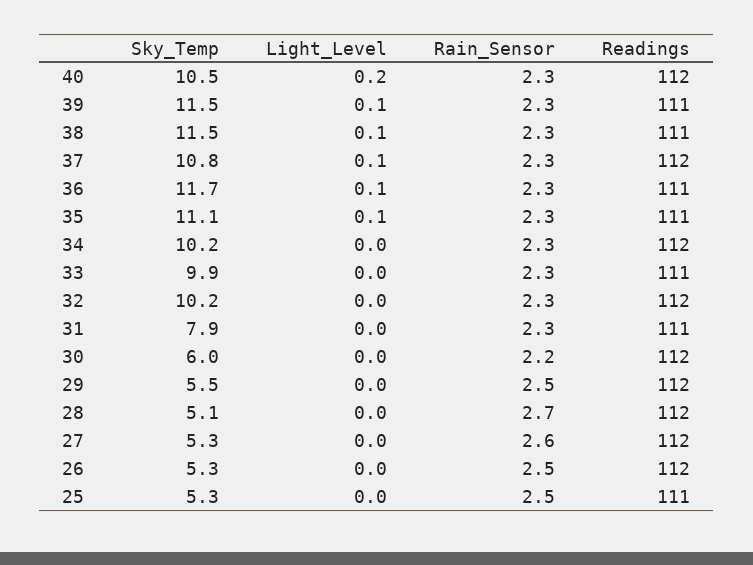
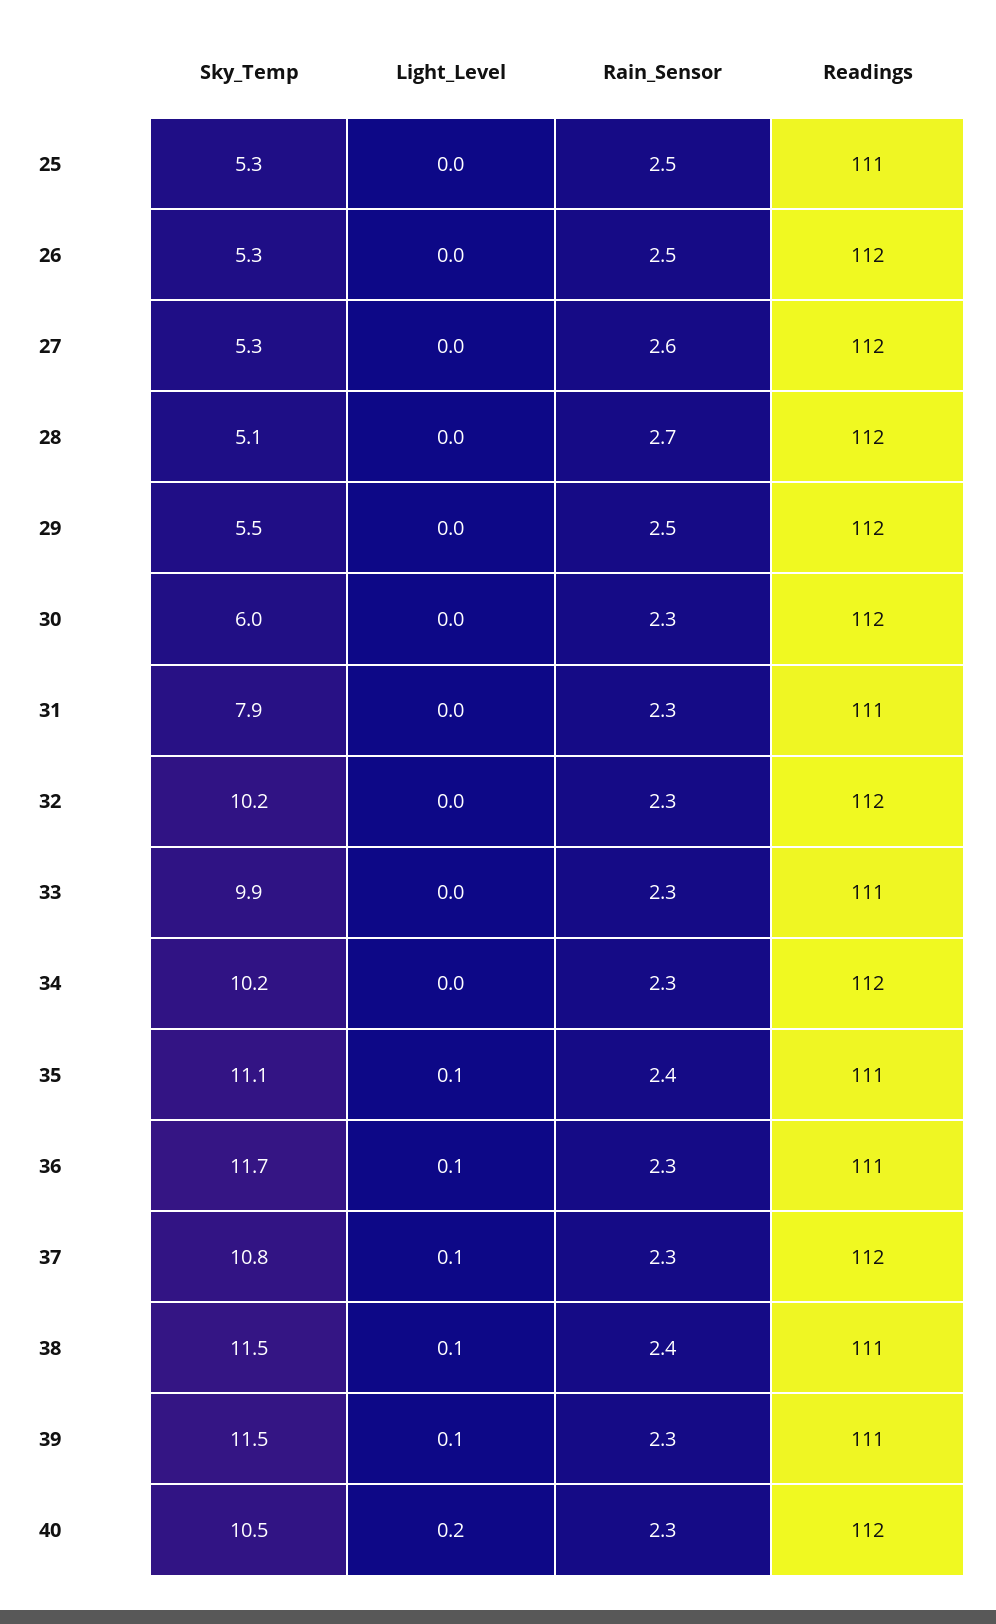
  {
    "Sky_Temp": {
      "40": 10.5,
      "39": 11.5,
      "38": 11.5,
      "37": 10.8,
      "36": 11.7,
      "35": 11.1,
      "34": 10.2,
      "33": 9.9,
      "32": 10.2,
      "31": 7.9,
      "30": 6,
      "29": 5.5,
      "28": 5.1,
      "27": 5.3,
      "26": 5.3,
      "25": 5.3
    },
    "Light_Level": {
      "40": 0.2,
      "39": 0.1,
      "38": 0.1,
      "37": 0.1,
      "36": 0.1,
      "35": 0.1,
      "34": 0,
      "33": 0,
      "32": 0,
      "31": 0,
      "30": 0,
      "29": 0,
      "28": 0,
      "27": 0,
      "26": 0,
      "25": 0
    },
    "Rain_Sensor": {
      "40": 2.3,
      "39": 2.3,
-     "38": 2.3,
+     "38": 2.4,
      "37": 2.3,
      "36": 2.3,
-     "35": 2.3,
+     "35": 2.4,
      "34": 2.3,
      "33": 2.3,
      "32": 2.3,
      "31": 2.3,
-     "30": 2.2,
+     "30": 2.3,
      "29": 2.5,
      "28": 2.7,
      "27": 2.6,
      "26": 2.5,
      "25": 2.5
    },
    "Readings": {
      "40": 112,
      "39": 111,
      "38": 111,
      "37": 112,
      "36": 111,
      "35": 111,
      "34": 112,
      "33": 111,
      "32": 112,
      "31": 111,
      "30": 112,
      "29": 112,
      "28": 112,
      "27": 112,
      "26": 112,
      "25": 111
    }
  }

